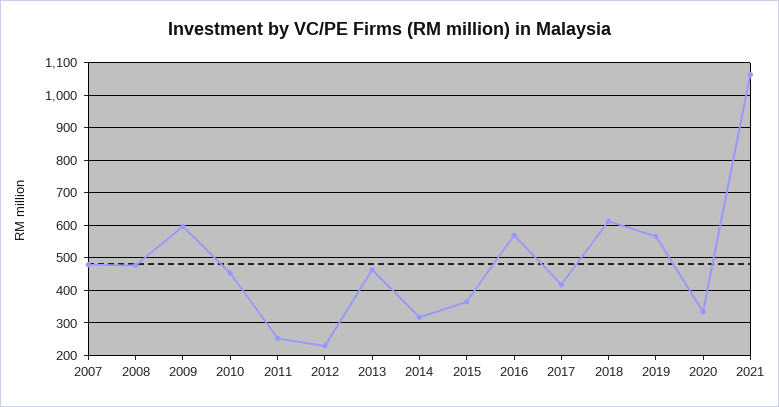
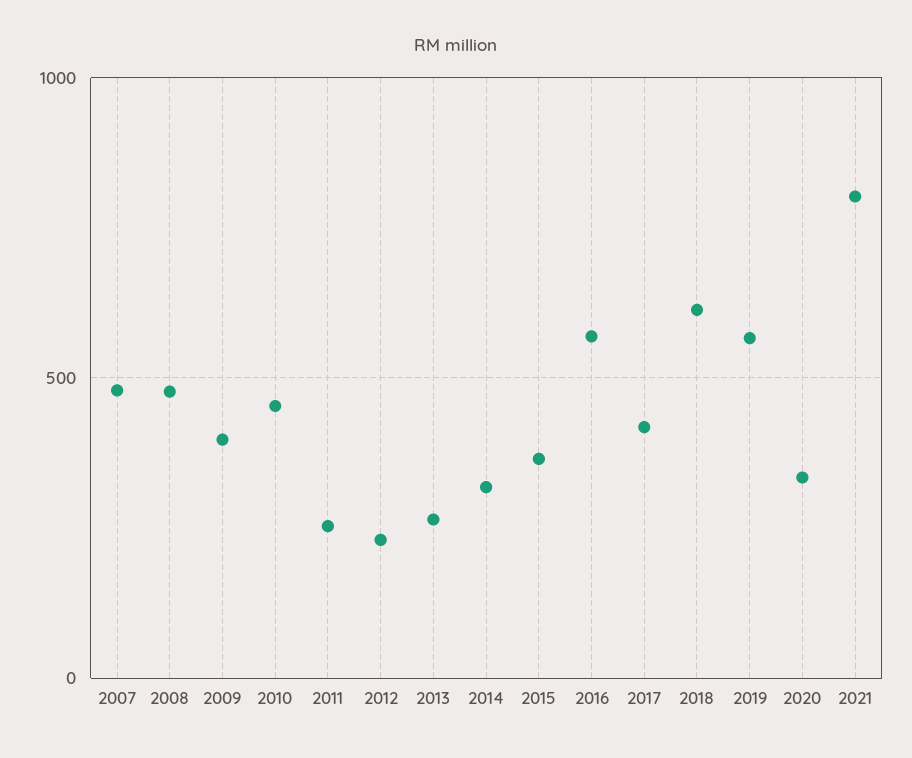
  {
    "2007": 480,
    "2008": 480,
-   "2009": 600,
+   "2009": 400,
    "2010": 460,
    "2011": 260,
    "2012": 240,
-   "2013": 460,
+   "2013": 250,
    "2014": 320,
    "2015": 360,
    "2016": 560,
    "2017": 420,
    "2018": 620,
    "2019": 560,
    "2020": 340,
-   "2021": 1060
+   "2021": 800
  }

